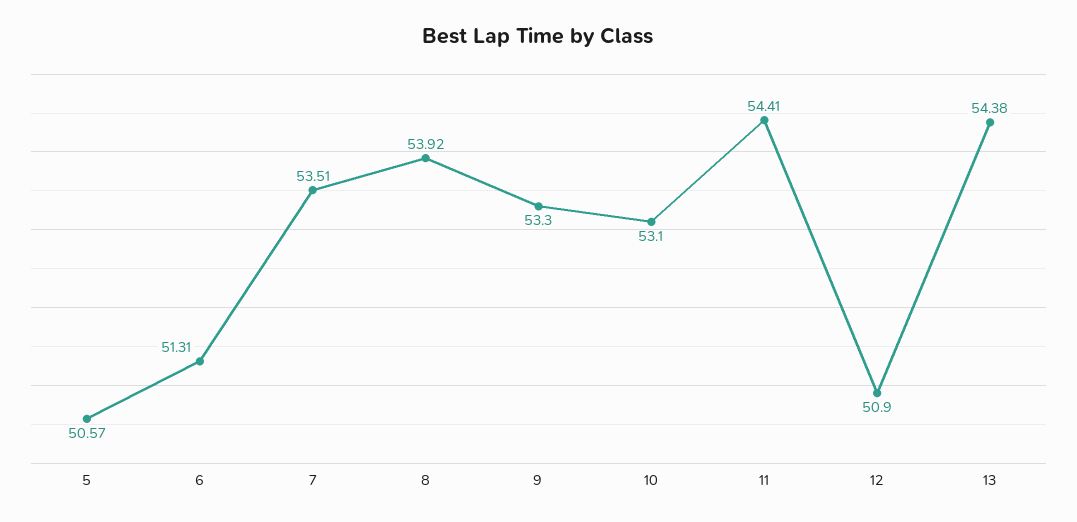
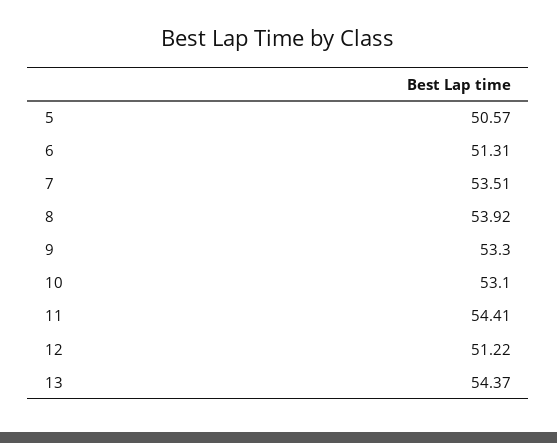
  {
    "5": 50.57,
    "6": 51.31,
    "7": 53.51,
    "8": 53.92,
    "9": 53.3,
    "10": 53.1,
    "11": 54.41,
-   "12": 50.9,
+   "12": 51.22,
-   "13": 54.38
+   "13": 54.37
  }

